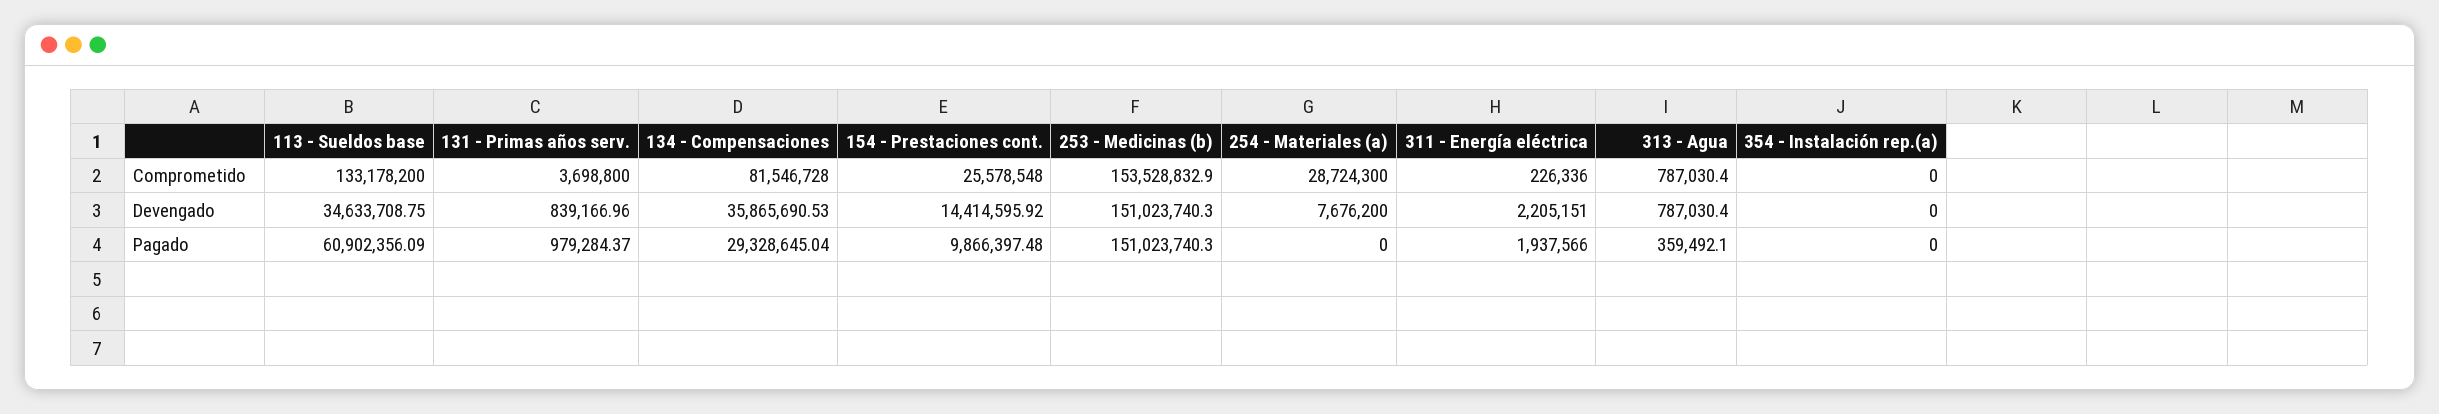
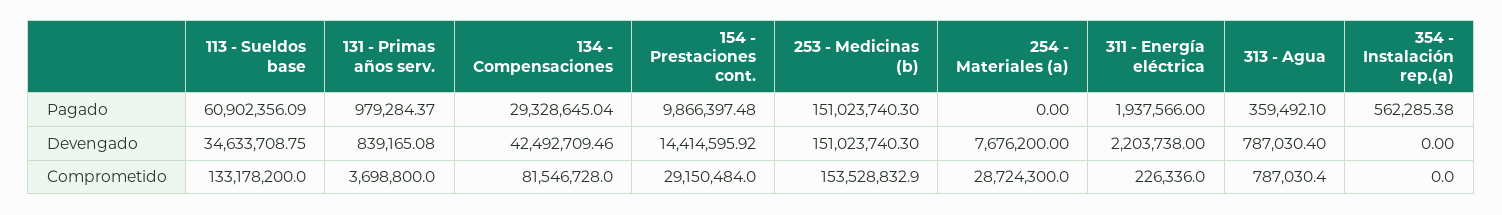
  {
    "113 - Sueldos base": {
      "Comprometido": 133178200,
      "Devengado": 34633708.75,
      "Pagado": 60902356.09
    },
    "131 - Primas años serv.": {
      "Comprometido": 3698800,
-     "Devengado": 839166.96,
+     "Devengado": 839165.08,
      "Pagado": 979284.37
    },
    "134 - Compensaciones": {
      "Comprometido": 81546728,
-     "Devengado": 35865690.53,
+     "Devengado": 42492709.46,
      "Pagado": 29328645.04
    },
    "154 - Prestaciones cont.": {
-     "Comprometido": 25578548,
+     "Comprometido": 29150484,
      "Devengado": 14414595.92,
      "Pagado": 9866397.48
    },
    "253 - Medicinas (b)": {
      "Comprometido": 153528832.9,
      "Devengado": 151023740.3,
      "Pagado": 151023740.3
    },
    "254 - Materiales (a)": {
      "Comprometido": 28724300,
      "Devengado": 7676200,
      "Pagado": 0
    },
    "311 - Energía eléctrica": {
      "Comprometido": 226336,
-     "Devengado": 2205151,
+     "Devengado": 2203738,
      "Pagado": 1937566
    },
    "313 - Agua": {
      "Comprometido": 787030.4,
      "Devengado": 787030.4,
      "Pagado": 359492.1
    },
    "354 - Instalación rep.(a)": {
      "Comprometido": 0,
      "Devengado": 0,
-     "Pagado": 0
+     "Pagado": 562285.38
    }
  }

